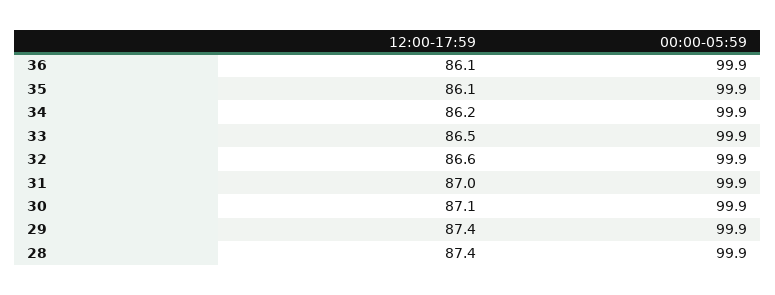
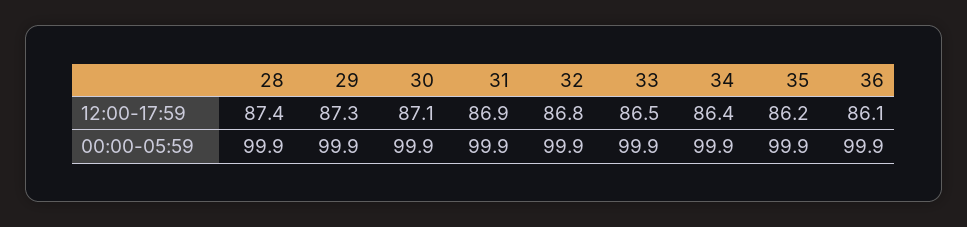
  {
    "12:00-17:59": {
      "36": 86.1,
-     "35": 86.1,
+     "35": 86.2,
-     "34": 86.2,
+     "34": 86.4,
      "33": 86.5,
-     "32": 86.6,
+     "32": 86.8,
-     "31": 87,
+     "31": 86.9,
      "30": 87.1,
-     "29": 87.4,
+     "29": 87.3,
      "28": 87.4
    },
    "00:00-05:59": {
      "36": 99.9,
      "35": 99.9,
      "34": 99.9,
      "33": 99.9,
      "32": 99.9,
      "31": 99.9,
      "30": 99.9,
      "29": 99.9,
      "28": 99.9
    }
  }

